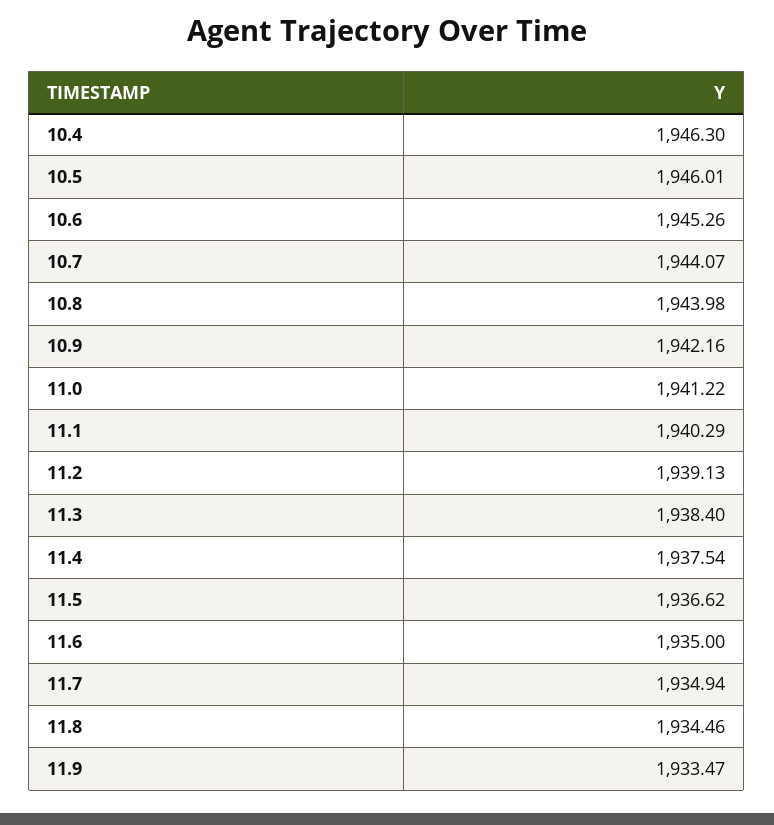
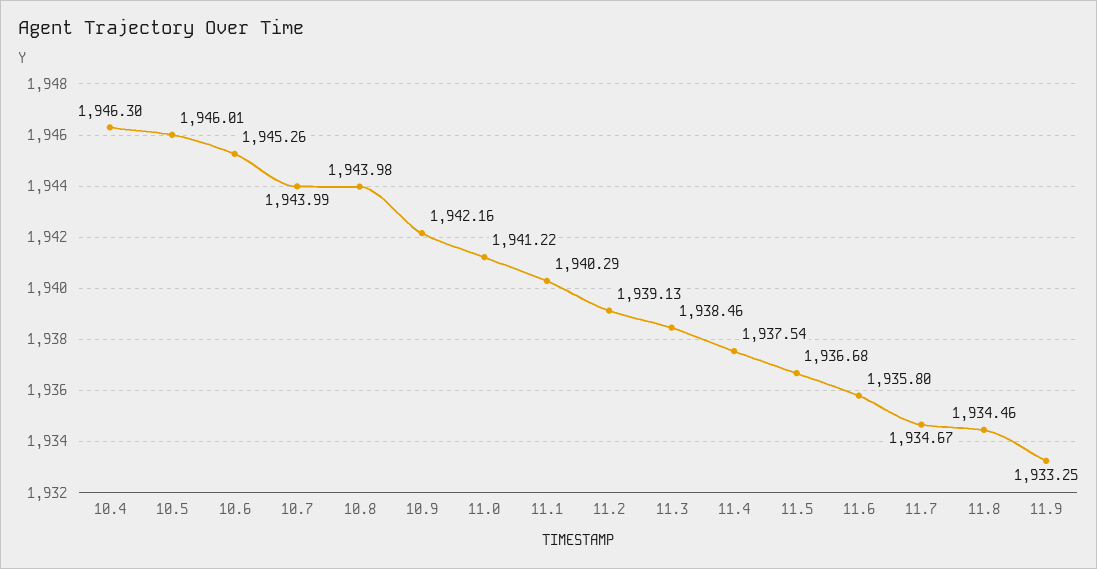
  {
    "10.4": 1946.3,
    "10.5": 1946.01,
    "10.6": 1945.26,
-   "10.7": 1944.07,
+   "10.7": 1943.99,
    "10.8": 1943.98,
    "10.9": 1942.16,
    "11.0": 1941.22,
    "11.1": 1940.29,
    "11.2": 1939.13,
-   "11.3": 1938.4,
+   "11.3": 1938.46,
    "11.4": 1937.54,
-   "11.5": 1936.62,
+   "11.5": 1936.68,
-   "11.6": 1935,
+   "11.6": 1935.8,
-   "11.7": 1934.94,
+   "11.7": 1934.67,
    "11.8": 1934.46,
-   "11.9": 1933.47
+   "11.9": 1933.25
  }

